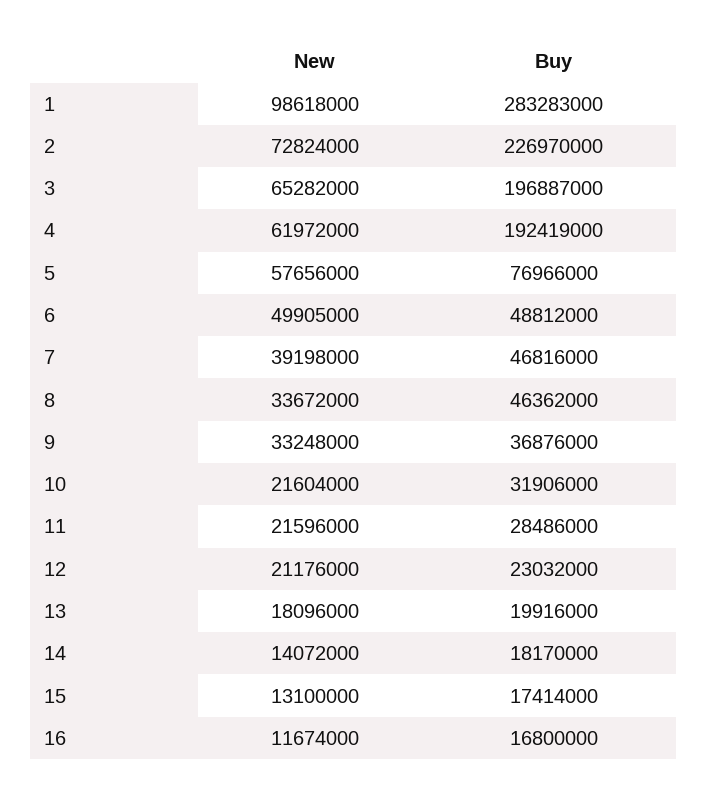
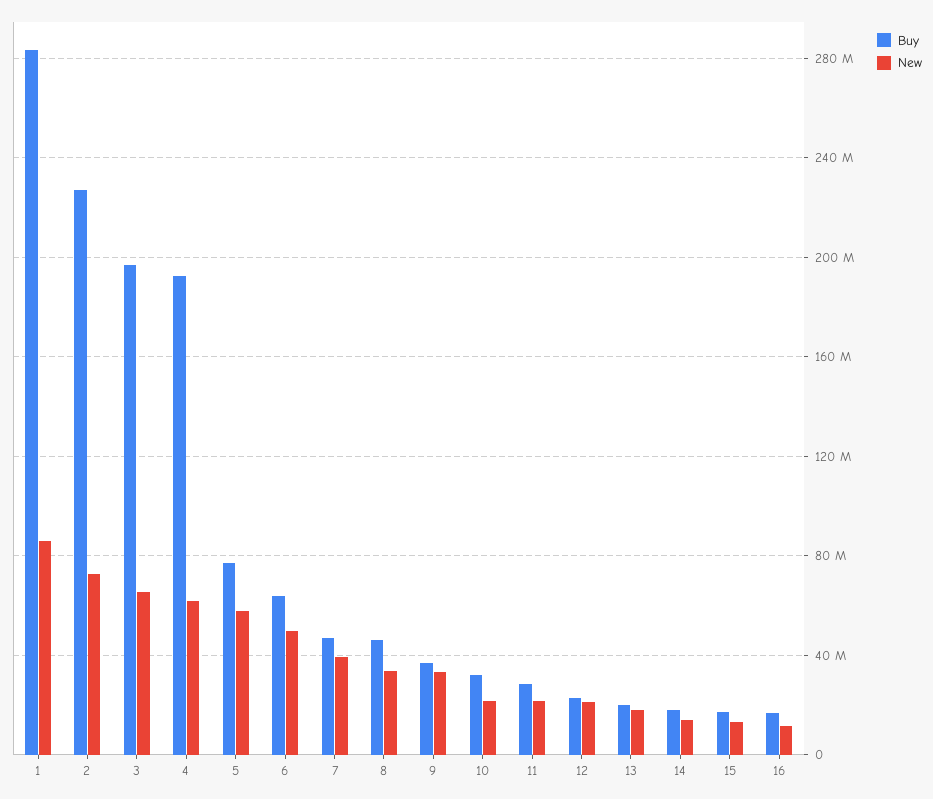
  {
    "New": {
-     "1": 98618000,
+     "1": 85000000,
      "2": 72824000,
      "3": 65282000,
      "4": 61972000,
      "5": 57656000,
      "6": 49905000,
      "7": 39198000,
      "8": 33672000,
      "9": 33248000,
      "10": 21604000,
      "11": 21596000,
      "12": 21176000,
      "13": 18096000,
      "14": 14072000,
      "15": 13100000,
      "16": 11674000
    },
    "Buy": {
      "1": 283283000,
      "2": 226970000,
      "3": 196887000,
      "4": 192419000,
      "5": 76966000,
-     "6": 48812000,
+     "6": 65000000,
      "7": 46816000,
      "8": 46362000,
      "9": 36876000,
      "10": 31906000,
      "11": 28486000,
      "12": 23032000,
      "13": 19916000,
      "14": 18170000,
      "15": 17414000,
      "16": 16800000
    }
  }

